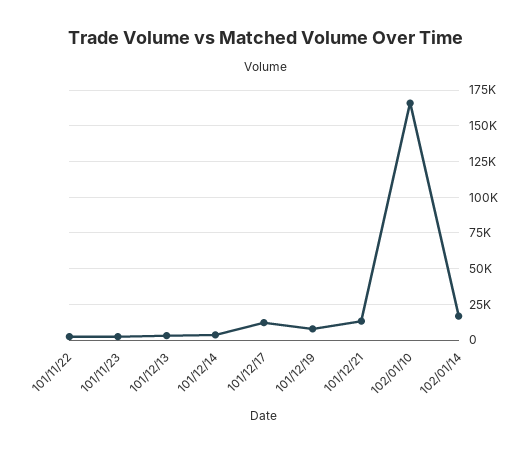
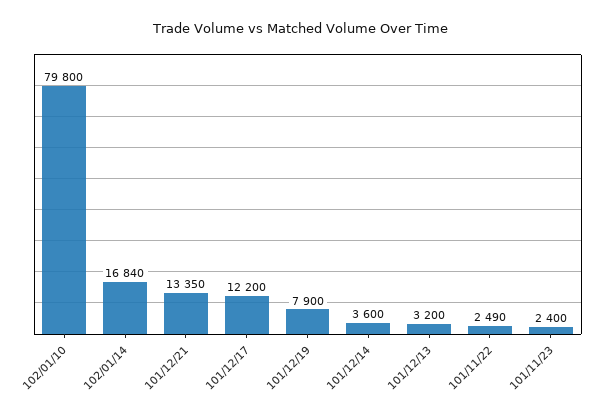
  {
    "101/11/22": 2490,
    "101/11/23": 2400,
    "101/12/13": 3200,
    "101/12/14": 3600,
    "101/12/17": 12200,
    "101/12/19": 7900,
    "101/12/21": 13350,
-   "102/01/10": 165000,
+   "102/01/10": 79800,
    "102/01/14": 16840
  }

